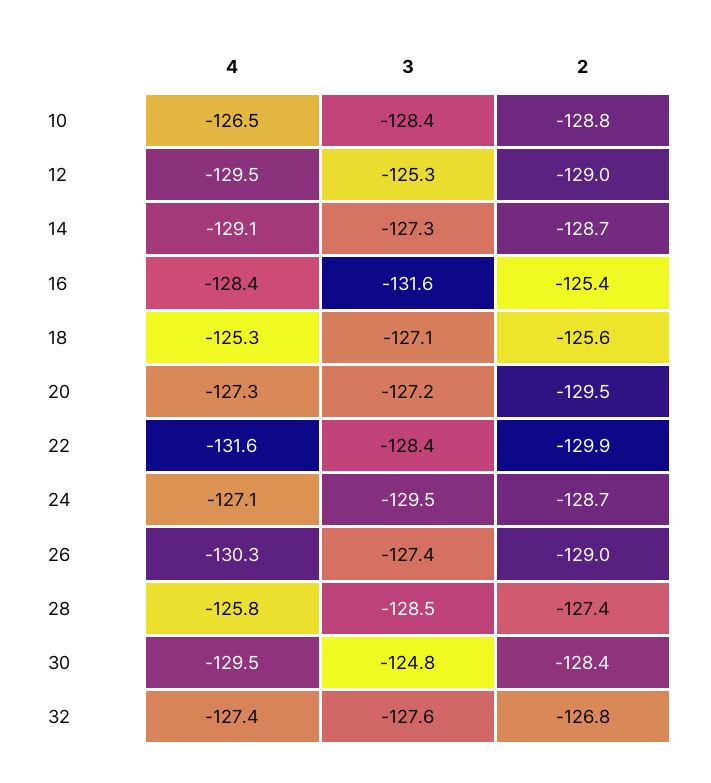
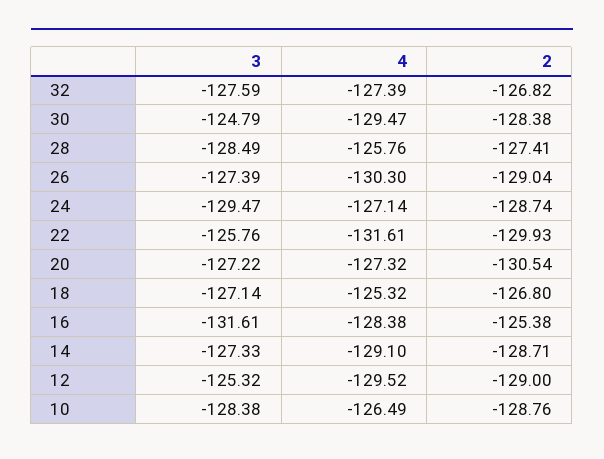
  {
    "4": {
      "10": -126.49,
      "12": -129.52,
      "14": -129.1,
      "16": -128.38,
      "18": -125.32,
      "20": -127.32,
      "22": -131.61,
      "24": -127.14,
      "26": -130.3,
      "28": -125.76,
      "30": -129.47,
      "32": -127.39
    },
    "3": {
      "10": -128.38,
      "12": -125.32,
      "14": -127.33,
      "16": -131.61,
      "18": -127.14,
      "20": -127.22,
-     "22": -128.4,
+     "22": -125.76,
      "24": -129.47,
      "26": -127.39,
      "28": -128.49,
      "30": -124.79,
      "32": -127.59
    },
    "2": {
      "10": -128.76,
      "12": -129,
      "14": -128.71,
      "16": -125.38,
-     "18": -125.6,
+     "18": -126.8,
-     "20": -129.5,
+     "20": -130.54,
      "22": -129.93,
      "24": -128.74,
      "26": -129.04,
      "28": -127.41,
      "30": -128.38,
      "32": -126.82
    }
  }

